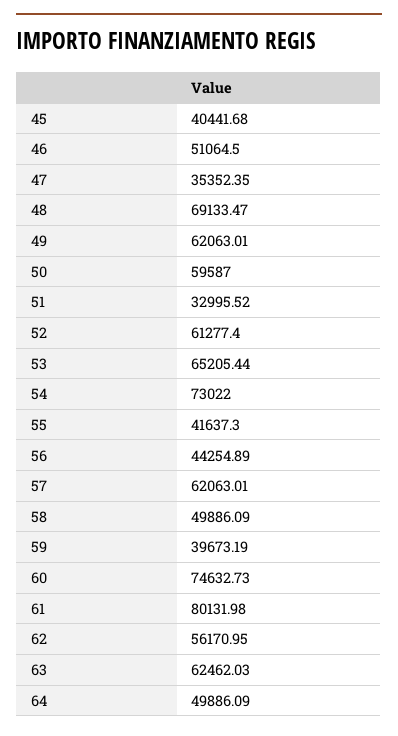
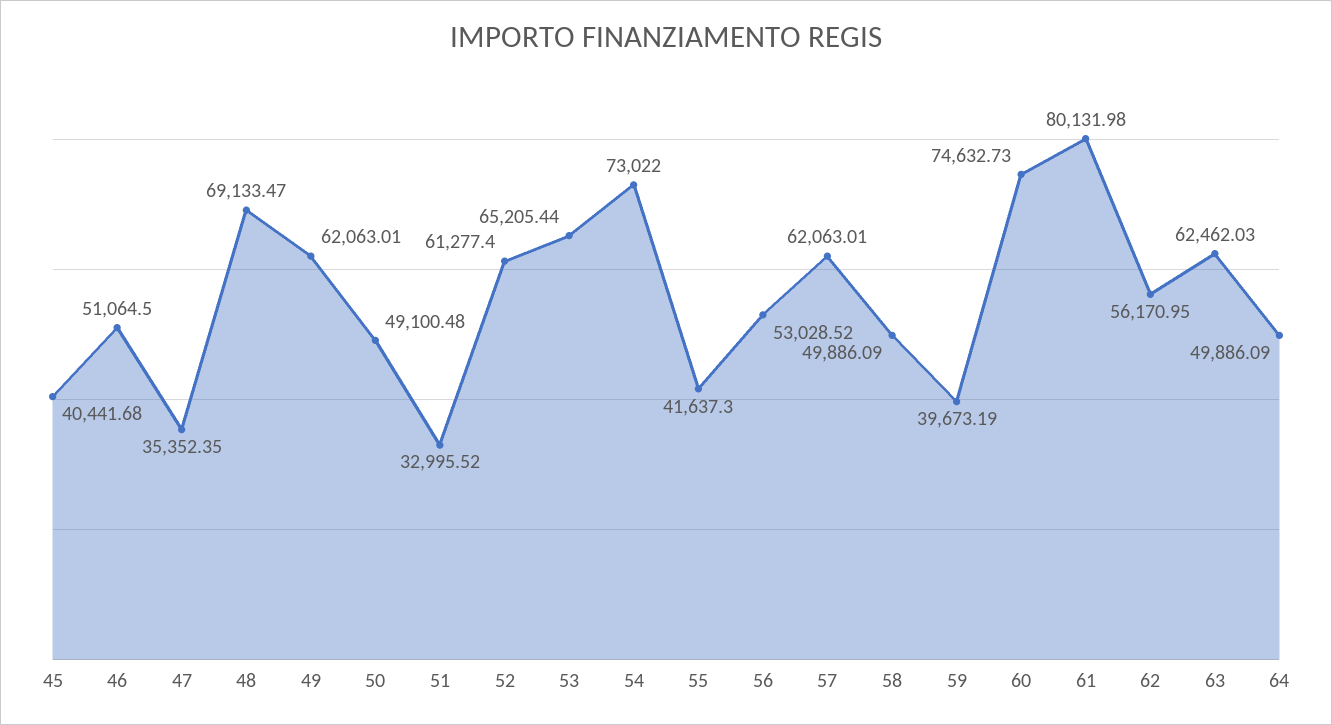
  {
    "45": 40441.68,
    "46": 51064.5,
    "47": 35352.35,
    "48": 69133.47,
    "49": 62063.01,
-   "50": 59587,
+   "50": 49100.48,
    "51": 32995.52,
    "52": 61277.4,
    "53": 65205.44,
    "54": 73022,
    "55": 41637.3,
-   "56": 44254.89,
+   "56": 53028.52,
    "57": 62063.01,
    "58": 49886.09,
    "59": 39673.19,
    "60": 74632.73,
    "61": 80131.98,
    "62": 56170.95,
    "63": 62462.03,
    "64": 49886.09
  }

